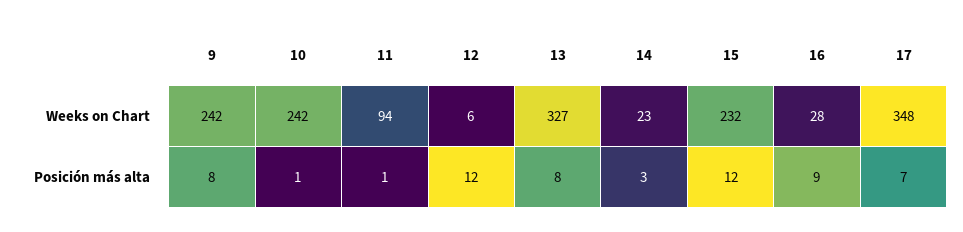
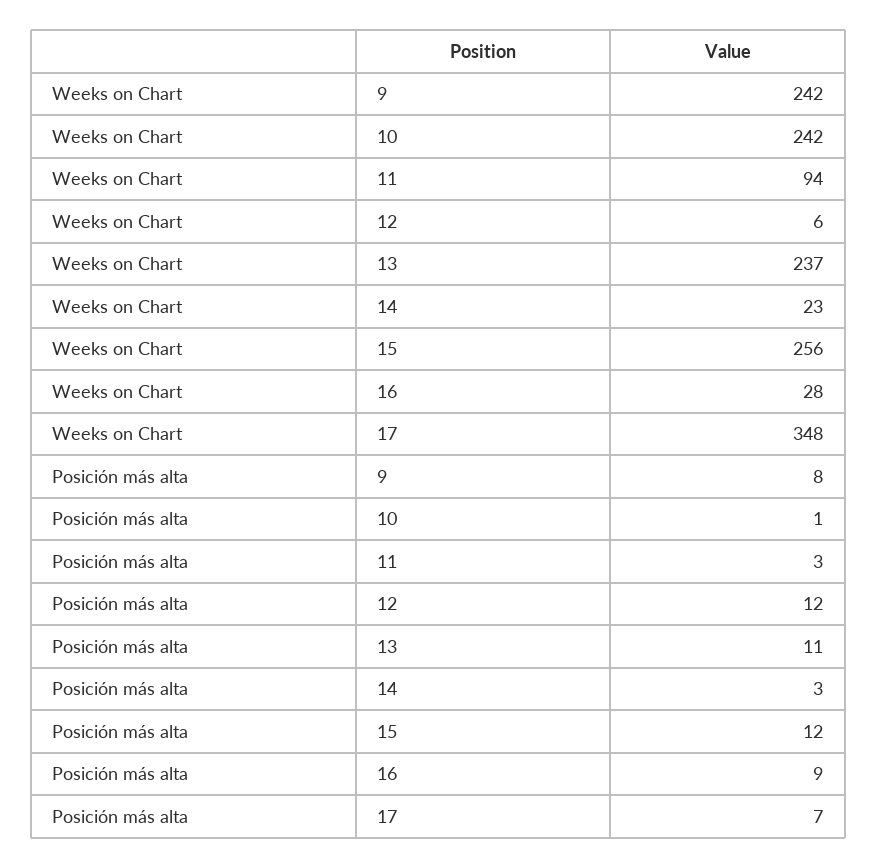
  {
    "9": {
      "Weeks on Chart": 242,
      "Posición más alta": 8
    },
    "10": {
      "Weeks on Chart": 242,
      "Posición más alta": 1
    },
    "11": {
      "Weeks on Chart": 94,
-     "Posición más alta": 1
+     "Posición más alta": 3
    },
    "12": {
      "Weeks on Chart": 6,
      "Posición más alta": 12
    },
    "13": {
-     "Weeks on Chart": 327,
+     "Weeks on Chart": 237,
-     "Posición más alta": 8
+     "Posición más alta": 11
    },
    "14": {
      "Weeks on Chart": 23,
      "Posición más alta": 3
    },
    "15": {
-     "Weeks on Chart": 232,
+     "Weeks on Chart": 256,
      "Posición más alta": 12
    },
    "16": {
      "Weeks on Chart": 28,
      "Posición más alta": 9
    },
    "17": {
      "Weeks on Chart": 348,
      "Posición más alta": 7
    }
  }

